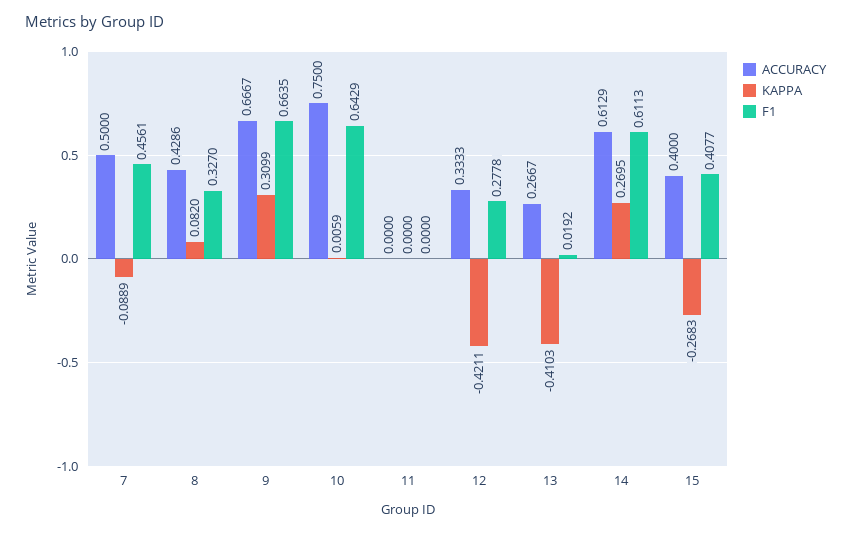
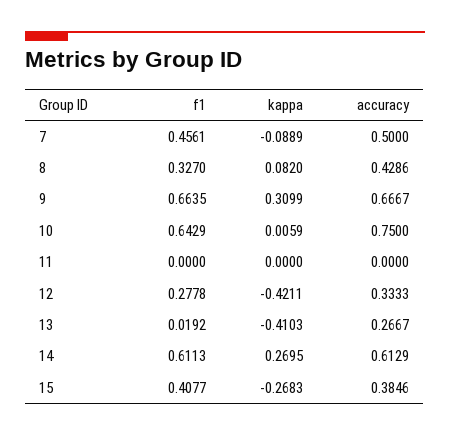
  {
    "ACCURACY": {
      "7": 0.5,
      "8": 0.4286,
      "9": 0.6667,
      "10": 0.75,
      "11": 0,
      "12": 0.3333,
      "13": 0.2667,
      "14": 0.6129,
-     "15": 0.4
+     "15": 0.3846
    },
    "KAPPA": {
      "7": -0.0889,
      "8": 0.082,
      "9": 0.3099,
      "10": 0.0059,
      "11": 0,
      "12": -0.4211,
      "13": -0.4103,
      "14": 0.2695,
      "15": -0.2683
    },
    "F1": {
      "7": 0.4561,
      "8": 0.327,
      "9": 0.6635,
      "10": 0.6429,
      "11": 0,
      "12": 0.2778,
      "13": 0.0192,
      "14": 0.6113,
      "15": 0.4077
    }
  }

